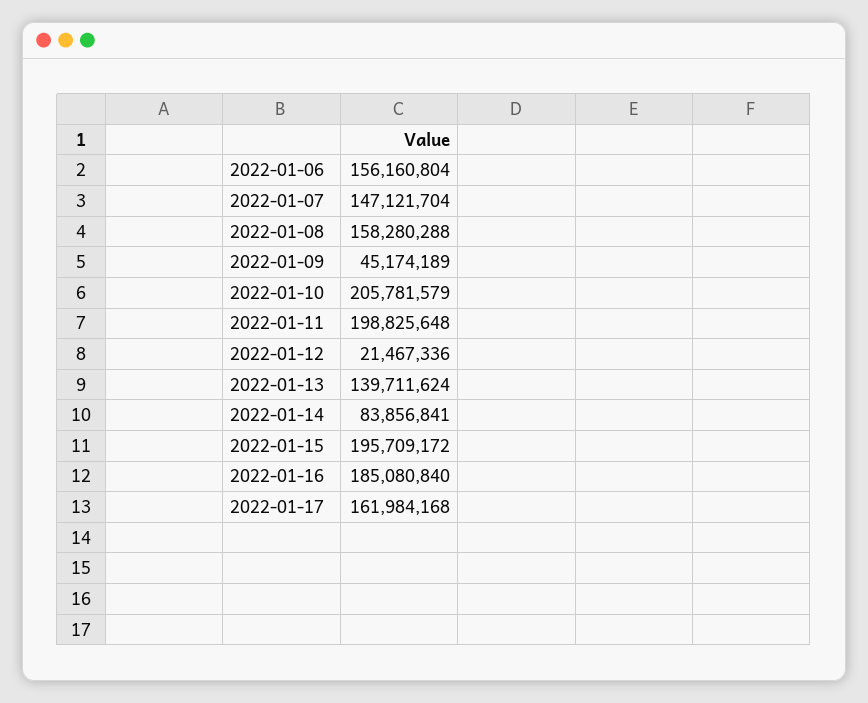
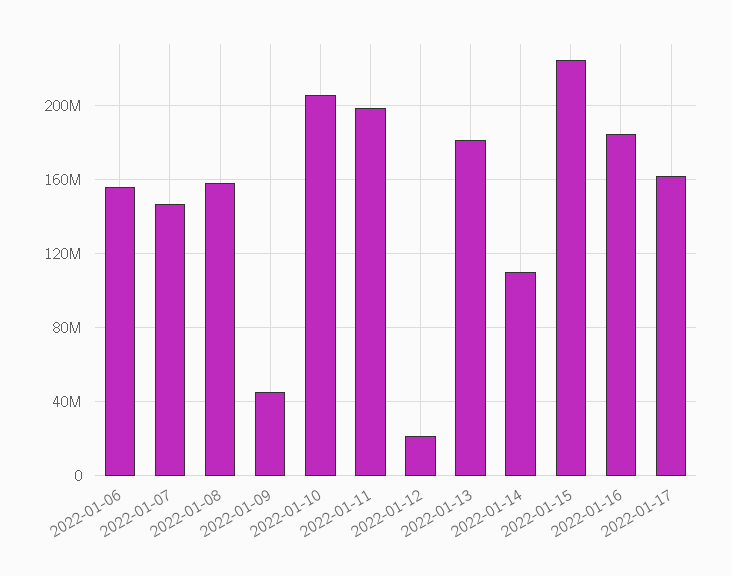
  {
    "2022-01-06": 156160804,
    "2022-01-07": 147121704,
    "2022-01-08": 158280288,
    "2022-01-09": 45174189,
    "2022-01-10": 205781579,
    "2022-01-11": 198825648,
    "2022-01-12": 21467336,
-   "2022-01-13": 139711624,
+   "2022-01-13": 180000000,
-   "2022-01-14": 83856841,
+   "2022-01-14": 110000000,
-   "2022-01-15": 195709172,
+   "2022-01-15": 225000000,
    "2022-01-16": 185080840,
    "2022-01-17": 161984168
  }

